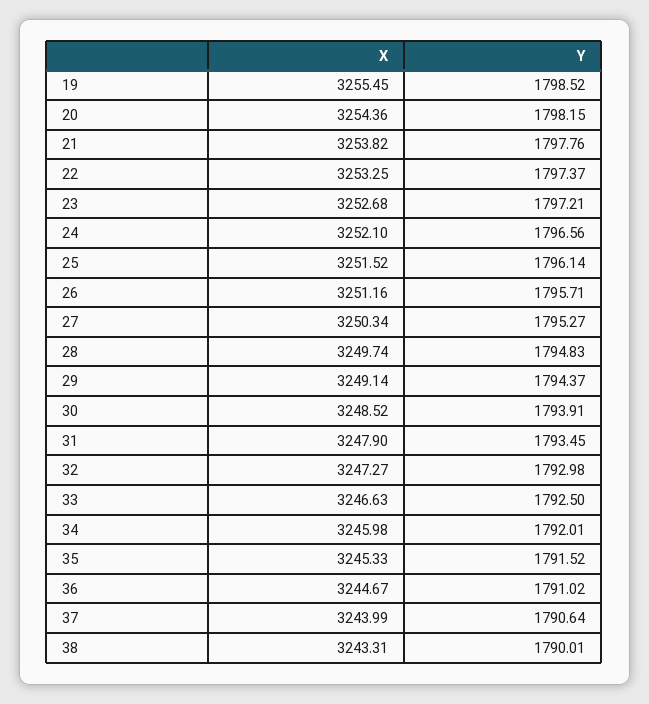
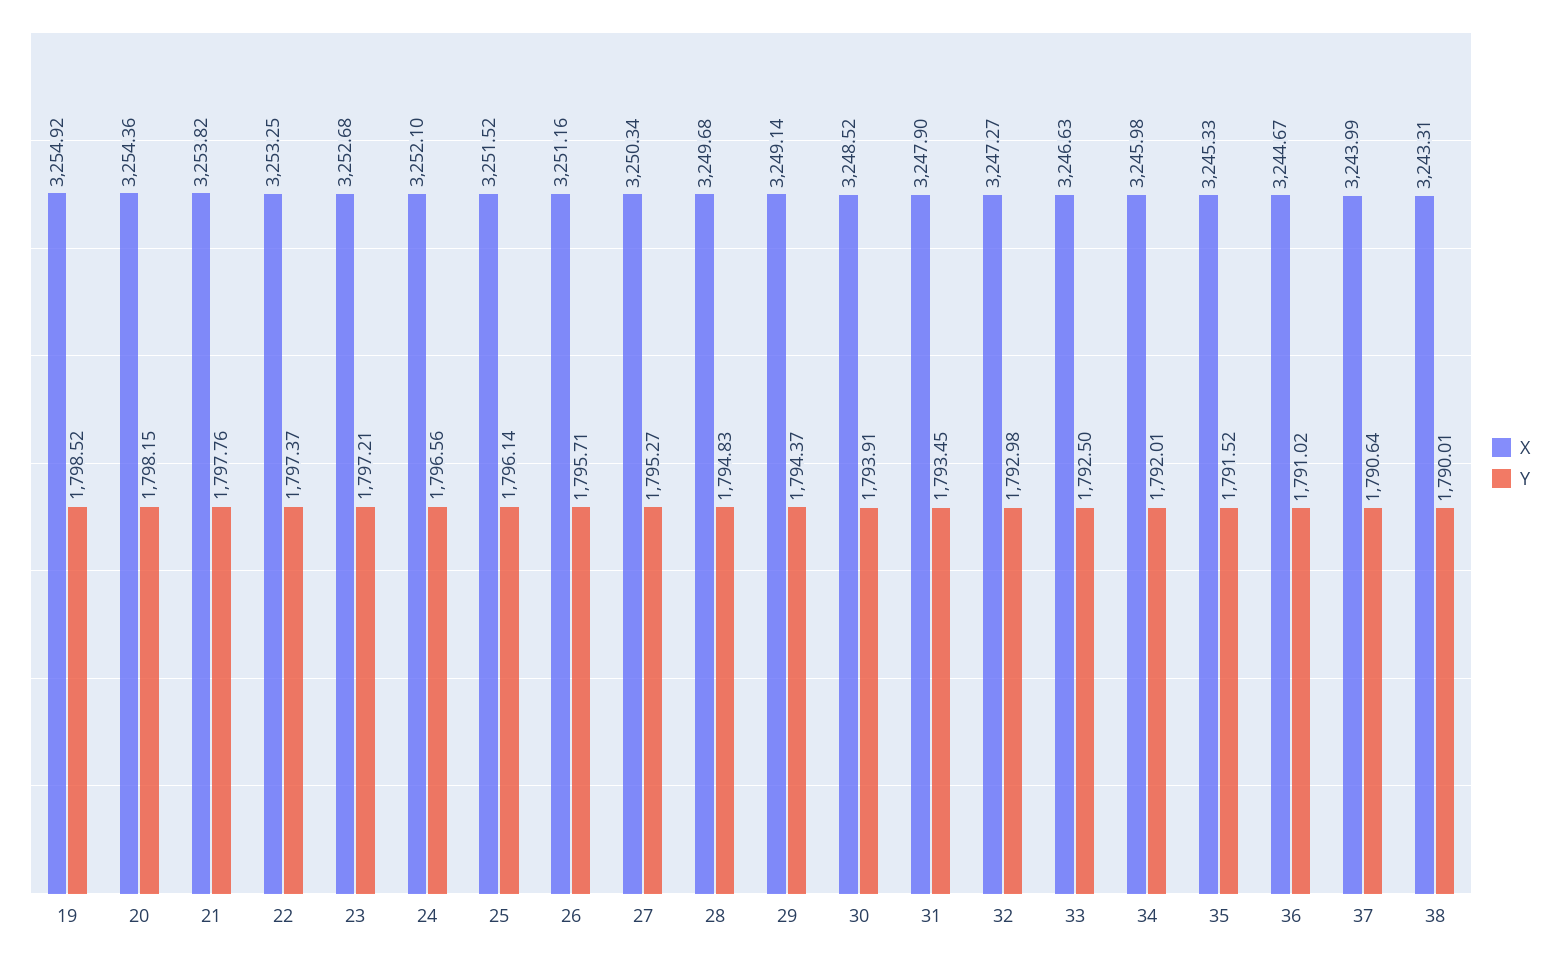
  {
    "X": {
-     "19": 3255.45,
+     "19": 3254.92,
      "20": 3254.36,
      "21": 3253.82,
      "22": 3253.25,
      "23": 3252.68,
      "24": 3252.1,
      "25": 3251.52,
      "26": 3251.16,
      "27": 3250.34,
-     "28": 3249.74,
+     "28": 3249.68,
      "29": 3249.14,
      "30": 3248.52,
      "31": 3247.9,
      "32": 3247.27,
      "33": 3246.63,
      "34": 3245.98,
      "35": 3245.33,
      "36": 3244.67,
      "37": 3243.99,
      "38": 3243.31
    },
    "Y": {
      "19": 1798.52,
      "20": 1798.15,
      "21": 1797.76,
      "22": 1797.37,
      "23": 1797.21,
      "24": 1796.56,
      "25": 1796.14,
      "26": 1795.71,
      "27": 1795.27,
      "28": 1794.83,
      "29": 1794.37,
      "30": 1793.91,
      "31": 1793.45,
      "32": 1792.98,
      "33": 1792.5,
      "34": 1792.01,
      "35": 1791.52,
      "36": 1791.02,
      "37": 1790.64,
      "38": 1790.01
    }
  }

